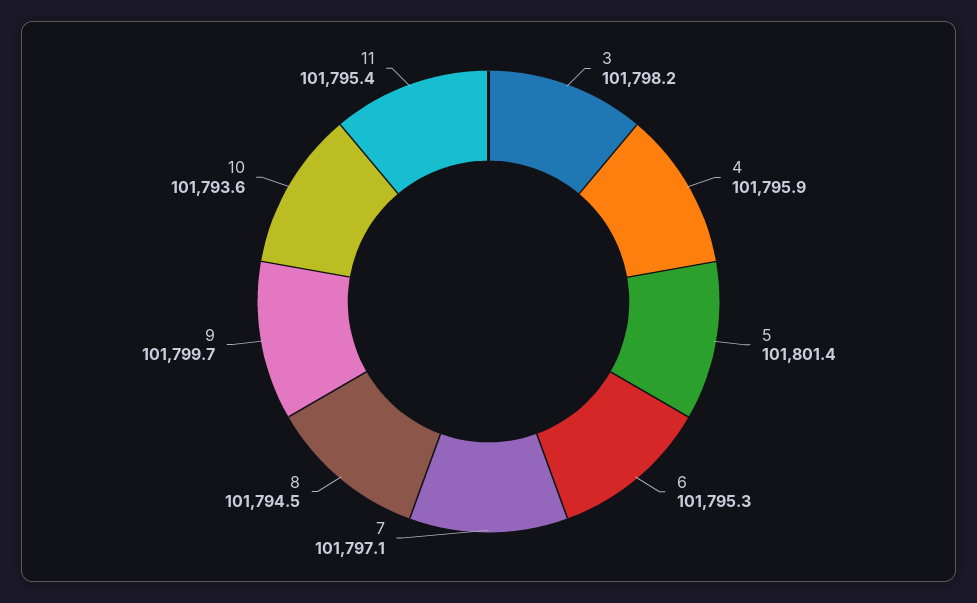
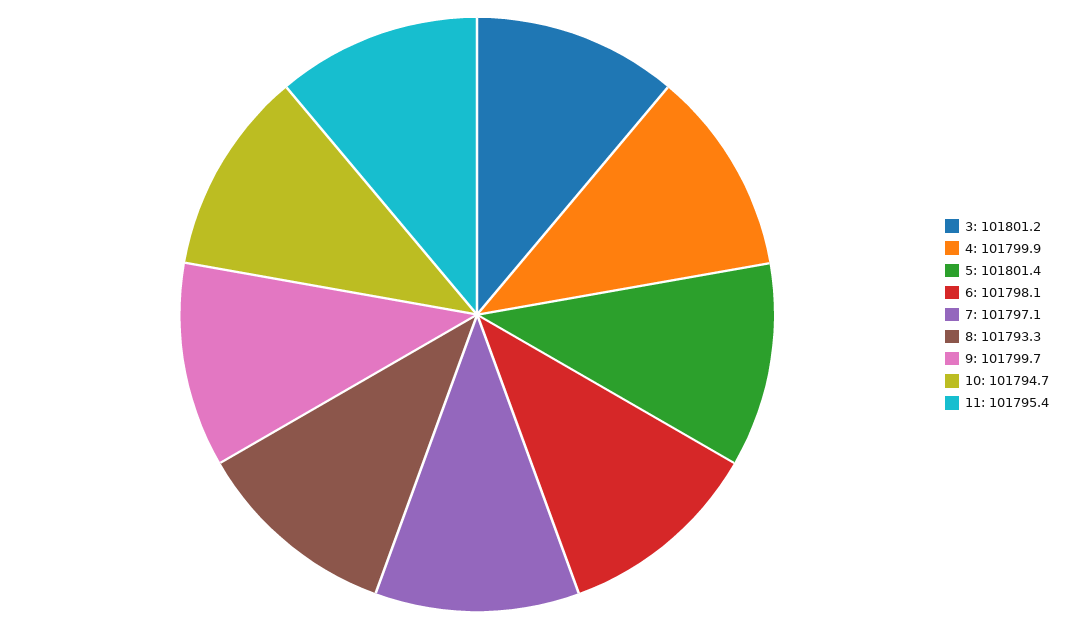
  {
-   "3": 101798.2,
+   "3": 101801.2,
-   "4": 101795.9,
+   "4": 101799.9,
    "5": 101801.4,
-   "6": 101795.3,
+   "6": 101798.1,
    "7": 101797.1,
-   "8": 101794.5,
+   "8": 101793.3,
    "9": 101799.7,
-   "10": 101793.6,
+   "10": 101794.7,
    "11": 101795.4
  }

